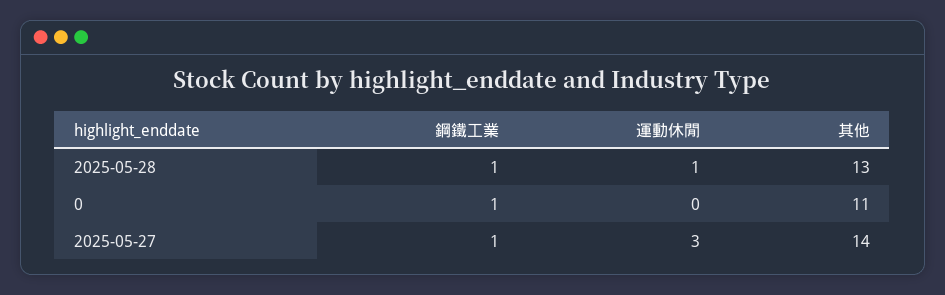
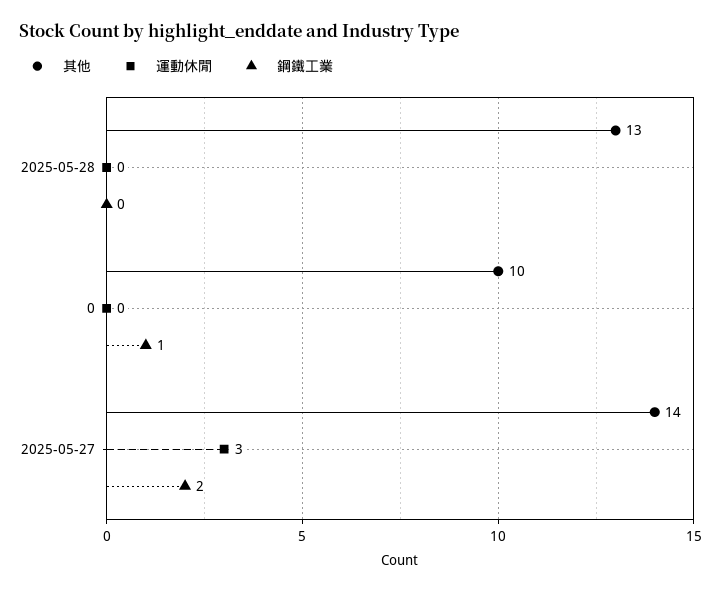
  {
    "鋼鐵工業": {
-     "2025-05-28": 1,
+     "2025-05-28": 0,
      "0": 1,
-     "2025-05-27": 1
+     "2025-05-27": 2
    },
    "運動休閒": {
-     "2025-05-28": 1,
+     "2025-05-28": 0,
      "0": 0,
      "2025-05-27": 3
    },
    "其他": {
      "2025-05-28": 13,
-     "0": 11,
+     "0": 10,
      "2025-05-27": 14
    }
  }

